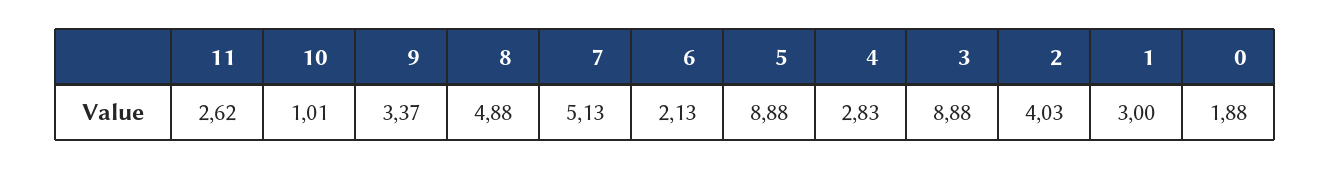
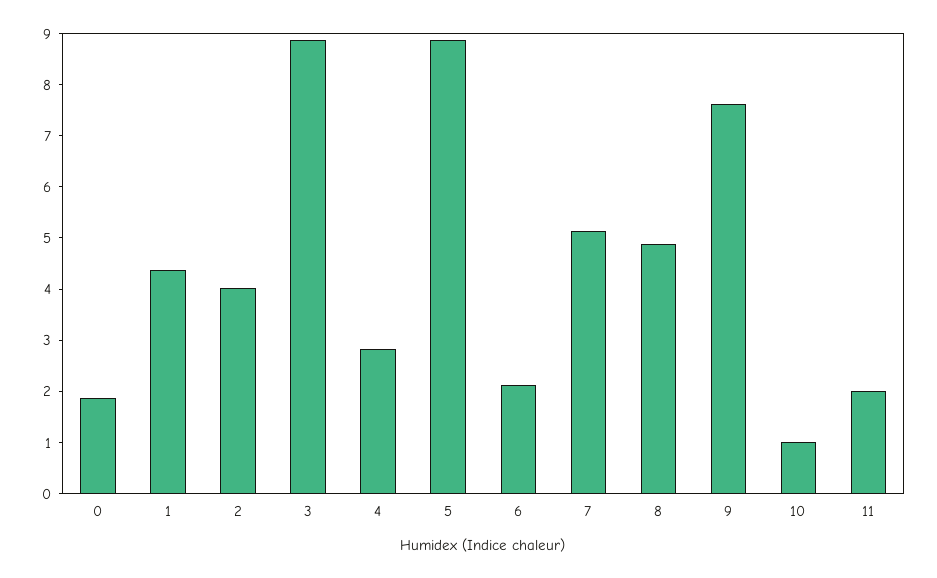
  {
-   "11": 2.62,
+   "11": 2,
    "10": 1.01,
-   "9": 3.37,
+   "9": 7.6,
    "8": 4.88,
    "7": 5.13,
    "6": 2.13,
    "5": 8.88,
    "4": 2.83,
    "3": 8.88,
    "2": 4.03,
-   "1": 3,
+   "1": 4.4,
    "0": 1.88
  }

